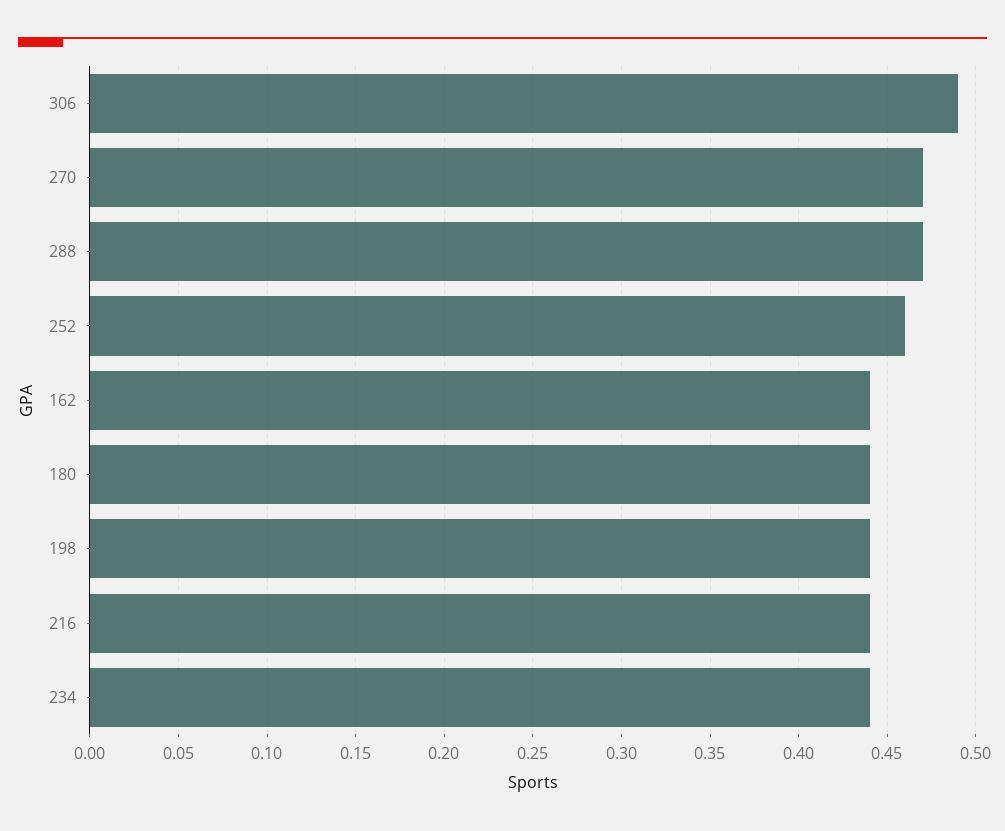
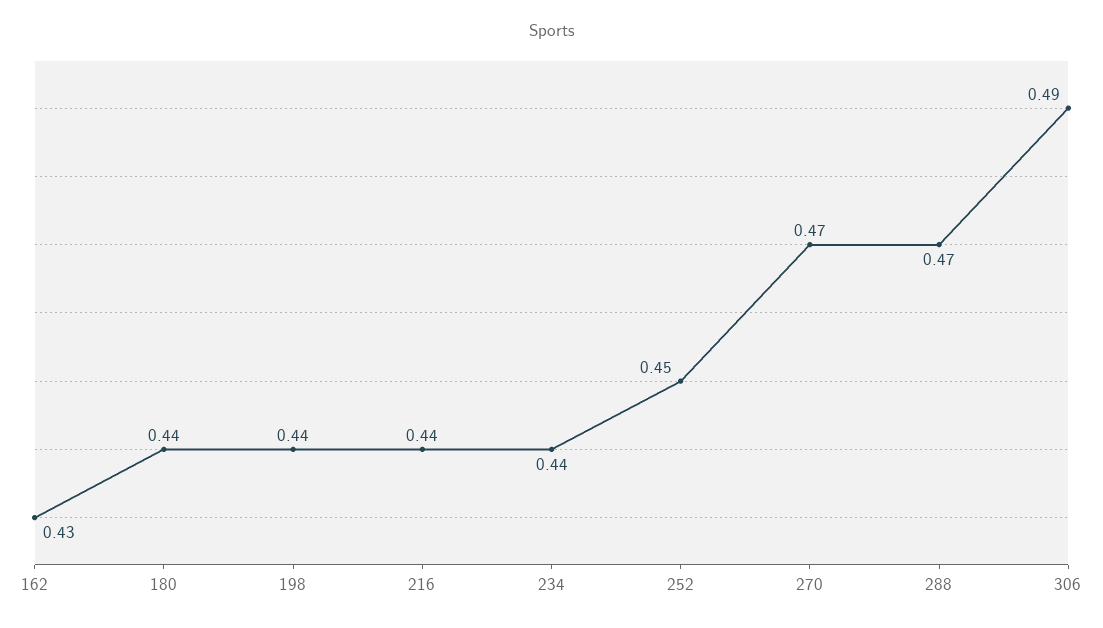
  {
    "306": 0.49,
    "270": 0.47,
    "288": 0.47,
-   "252": 0.46,
+   "252": 0.45,
-   "162": 0.44,
+   "162": 0.43,
    "180": 0.44,
    "198": 0.44,
    "216": 0.44,
    "234": 0.44
  }

